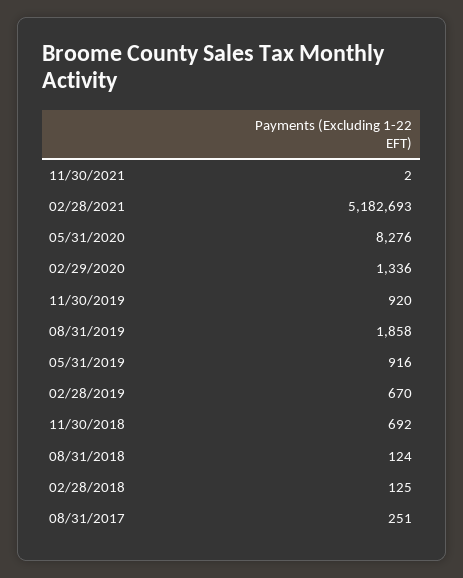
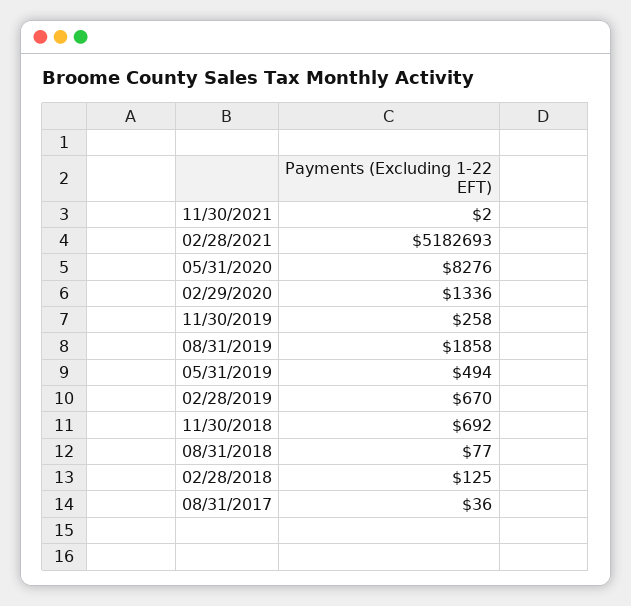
  {
    "11/30/2021": 2,
    "02/28/2021": 5182693,
    "05/31/2020": 8276,
    "02/29/2020": 1336,
-   "11/30/2019": 920,
+   "11/30/2019": 258,
    "08/31/2019": 1858,
-   "05/31/2019": 916,
+   "05/31/2019": 494,
    "02/28/2019": 670,
    "11/30/2018": 692,
-   "08/31/2018": 124,
+   "08/31/2018": 77,
    "02/28/2018": 125,
-   "08/31/2017": 251
+   "08/31/2017": 36
  }

